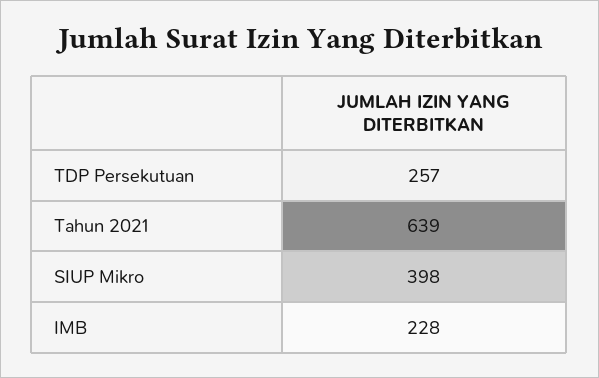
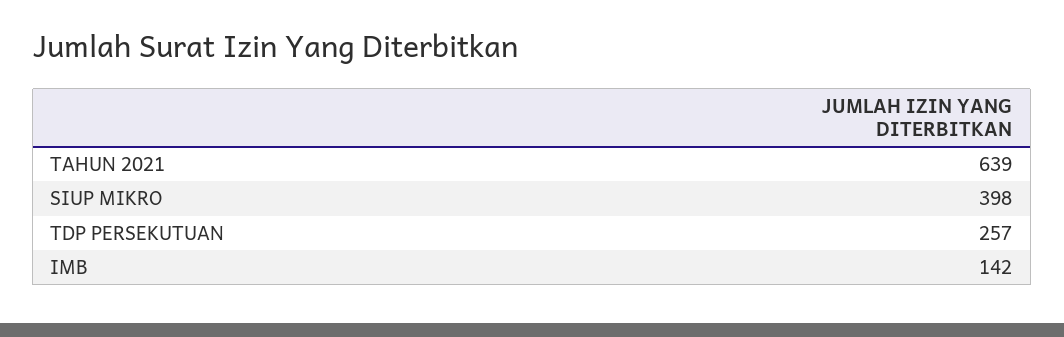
  {
    "TDP Persekutuan": 257,
    "Tahun 2021": 639,
    "SIUP Mikro": 398,
-   "IMB": 228
+   "IMB": 142
  }

